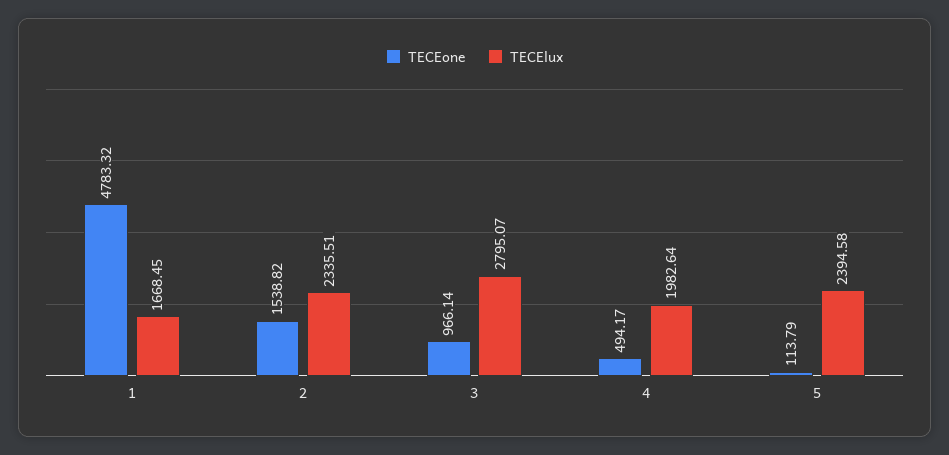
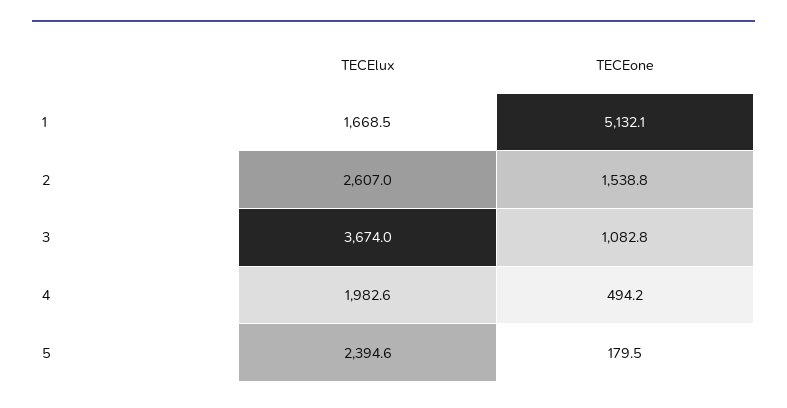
  {
    "TECEone": {
-     "1": 4783.32,
+     "1": 5132.1,
      "2": 1538.82,
-     "3": 966.14,
+     "3": 1082.8,
      "4": 494.17,
-     "5": 113.79
+     "5": 179.5
    },
    "TECElux": {
      "1": 1668.45,
-     "2": 2335.51,
+     "2": 2607,
-     "3": 2795.07,
+     "3": 3674,
      "4": 1982.64,
      "5": 2394.58
    }
  }

